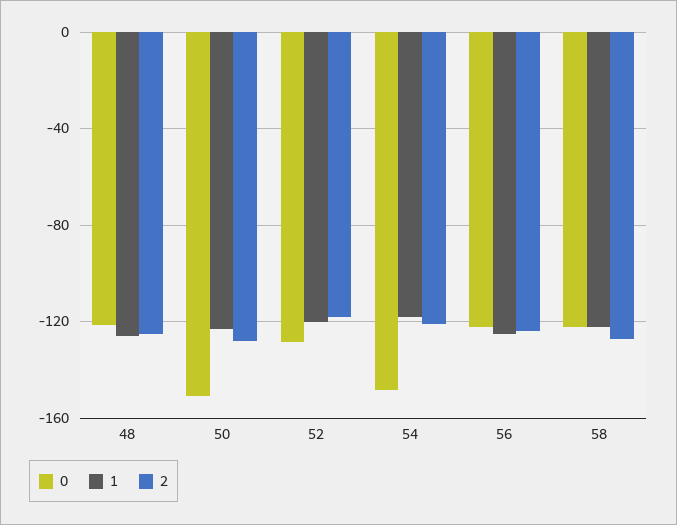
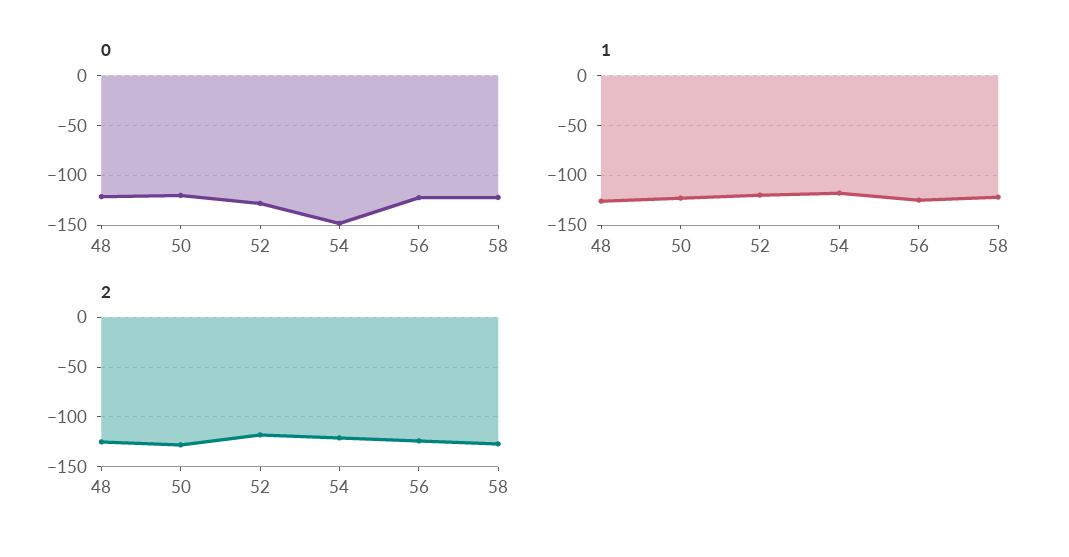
  {
    "0": {
      "48": -120,
-     "50": -150,
+     "50": -120,
      "52": -130,
      "54": -150,
      "56": -120,
      "58": -120
    },
    "1": {
      "48": -125,
      "50": -125,
      "52": -120,
      "54": -120,
      "56": -125,
      "58": -120
    },
    "2": {
      "48": -125,
      "50": -130,
      "52": -120,
      "54": -120,
      "56": -125,
      "58": -125
    }
  }

